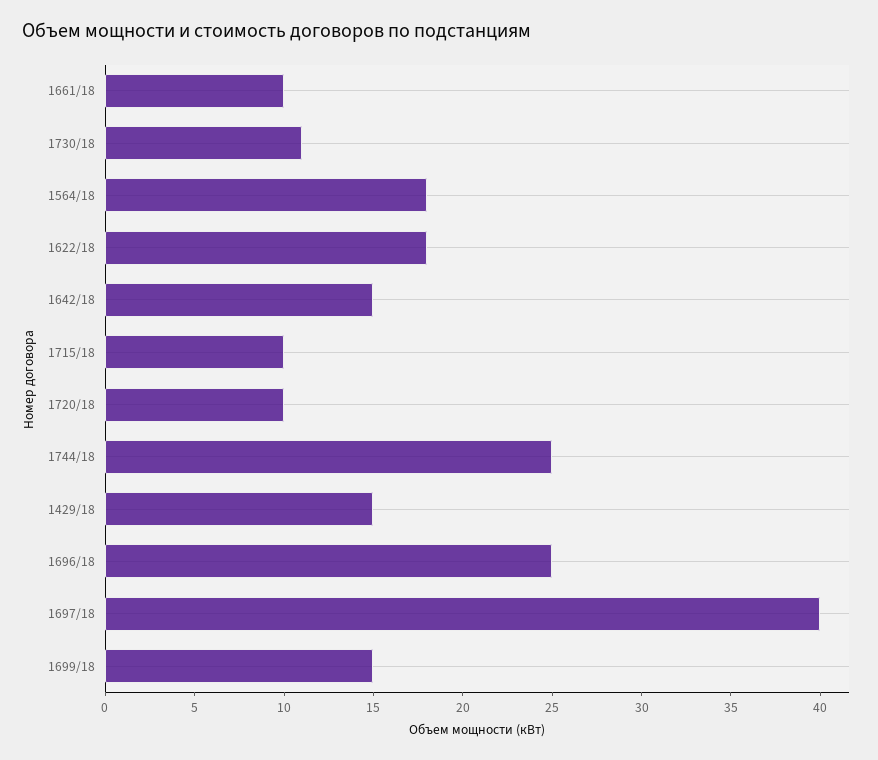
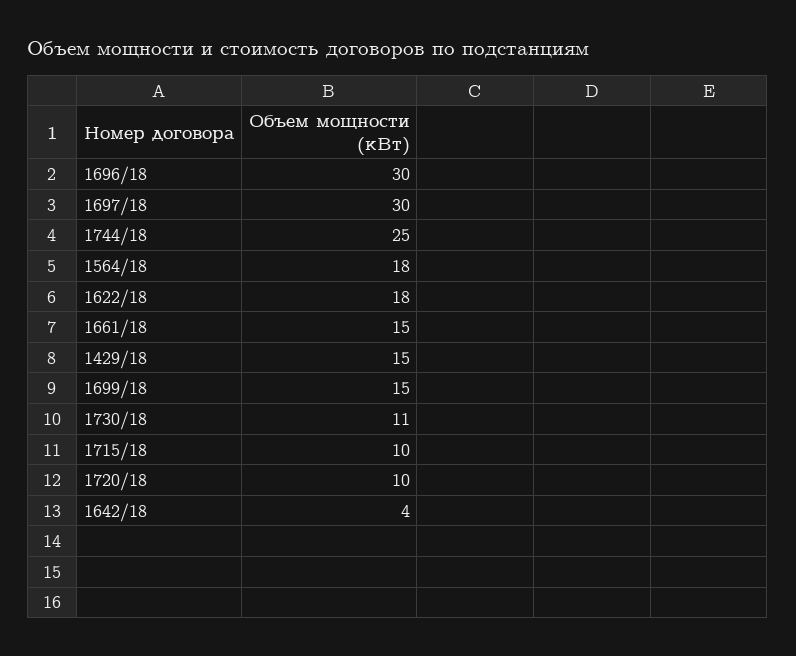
  {
-   "1661/18": 10,
+   "1661/18": 15,
    "1730/18": 11,
    "1564/18": 18,
    "1622/18": 18,
-   "1642/18": 15,
+   "1642/18": 4,
    "1715/18": 10,
    "1720/18": 10,
    "1744/18": 25,
    "1429/18": 15,
-   "1696/18": 25,
+   "1696/18": 30,
-   "1697/18": 40,
+   "1697/18": 30,
    "1699/18": 15
  }

